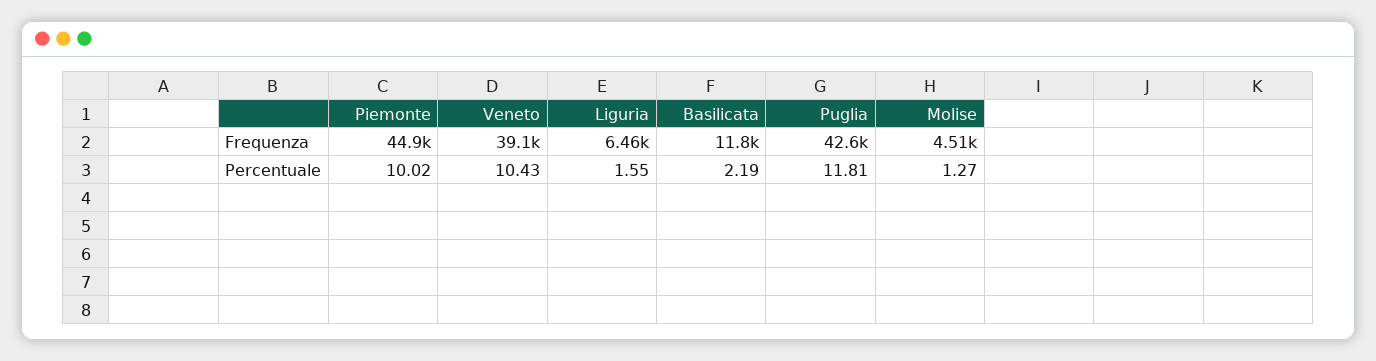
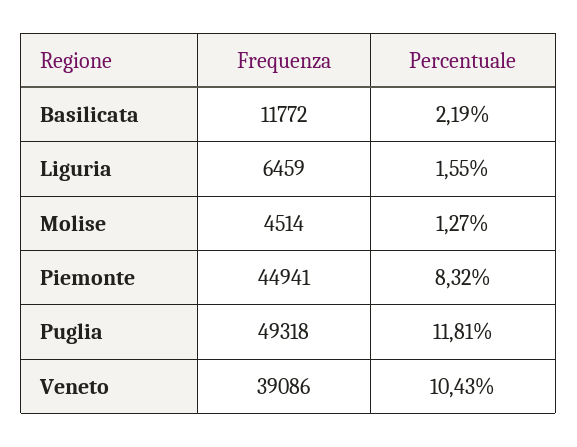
  {
    "Piemonte": {
      "Frequenza": 44941,
-     "Percentuale": 10.02
+     "Percentuale": 8.32
    },
    "Veneto": {
      "Frequenza": 39086,
      "Percentuale": 10.43
    },
    "Liguria": {
      "Frequenza": 6459,
      "Percentuale": 1.55
    },
    "Basilicata": {
      "Frequenza": 11772,
      "Percentuale": 2.19
    },
    "Puglia": {
-     "Frequenza": 42600,
+     "Frequenza": 49318,
      "Percentuale": 11.81
    },
    "Molise": {
      "Frequenza": 4514,
      "Percentuale": 1.27
    }
  }

